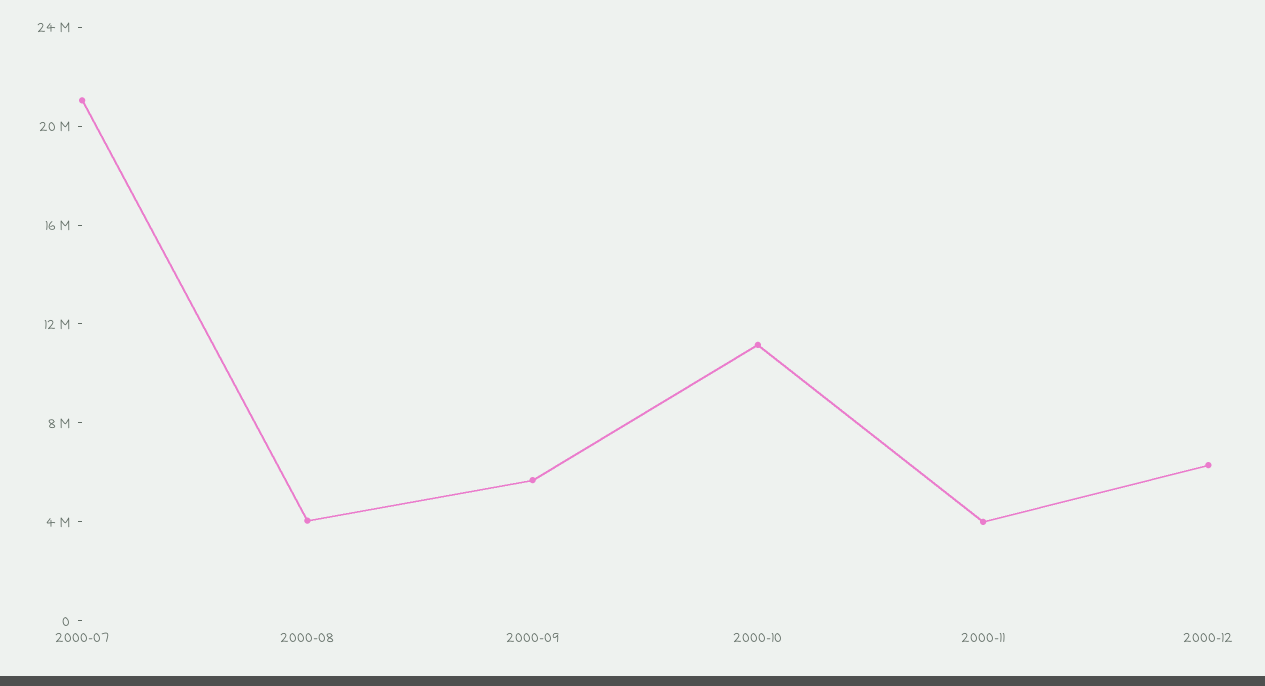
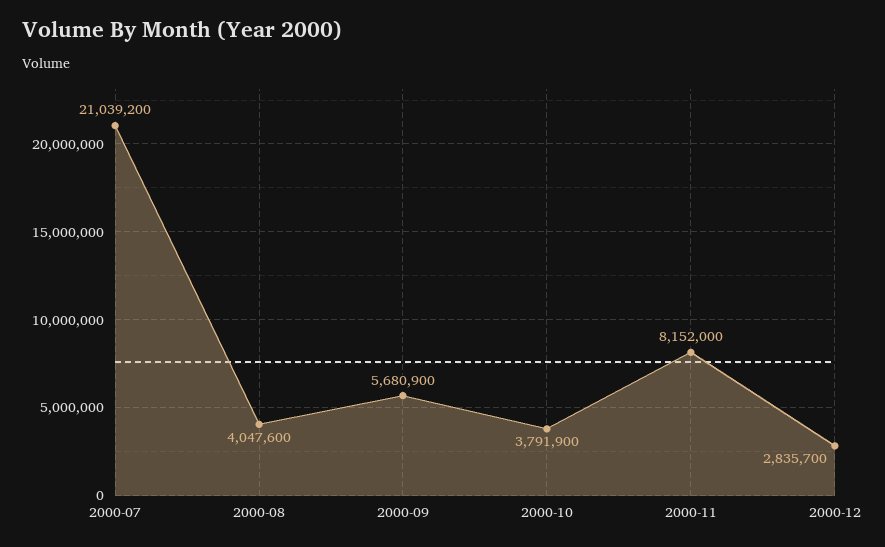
  {
    "2000-07": 21039200,
    "2000-08": 4047600,
    "2000-09": 5680900,
-   "2000-10": 11000000,
+   "2000-10": 3791900,
-   "2000-11": 4000000,
+   "2000-11": 8152000,
-   "2000-12": 6000000
+   "2000-12": 2835700
  }

